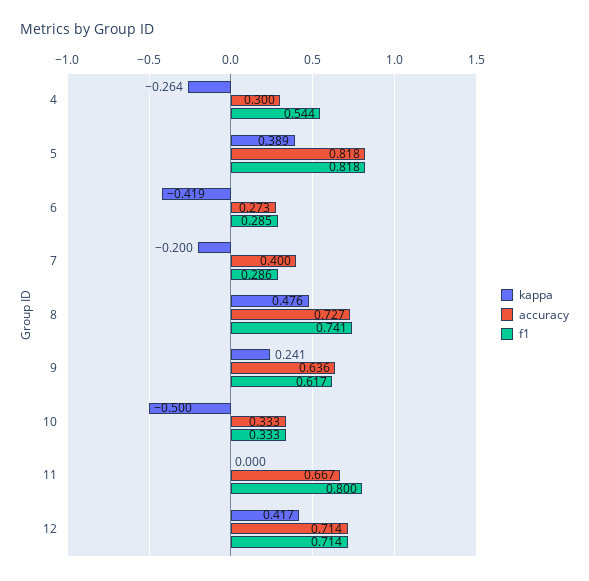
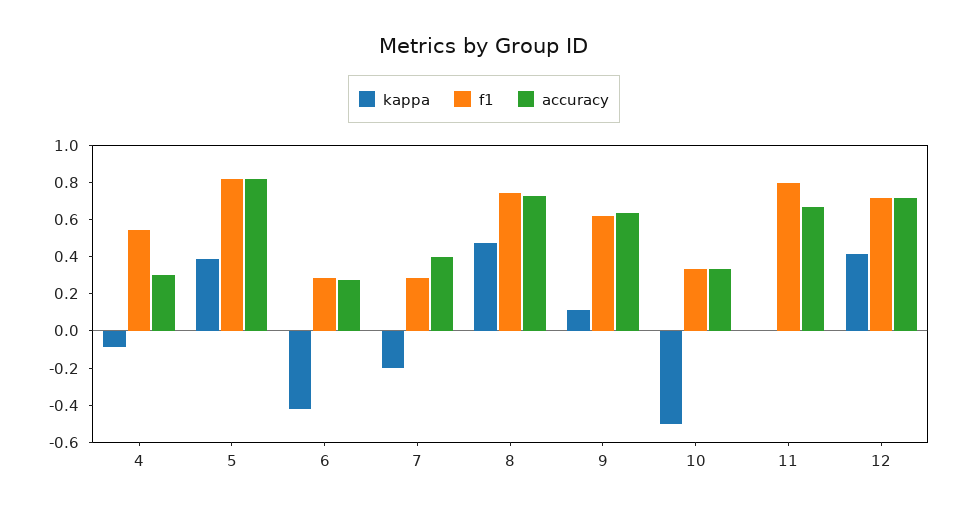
  {
    "kappa": {
-     "4": -0.264,
+     "4": -0.1,
      "5": 0.389,
      "6": -0.419,
      "7": -0.2,
      "8": 0.476,
-     "9": 0.241,
+     "9": 0.1,
      "10": -0.5,
      "11": 0,
      "12": 0.417
    },
    "accuracy": {
      "4": 0.3,
      "5": 0.818,
      "6": 0.273,
      "7": 0.4,
      "8": 0.727,
      "9": 0.636,
      "10": 0.333,
      "11": 0.667,
      "12": 0.714
    },
    "f1": {
      "4": 0.544,
      "5": 0.818,
      "6": 0.285,
      "7": 0.286,
      "8": 0.741,
      "9": 0.617,
      "10": 0.333,
      "11": 0.8,
      "12": 0.714
    }
  }

